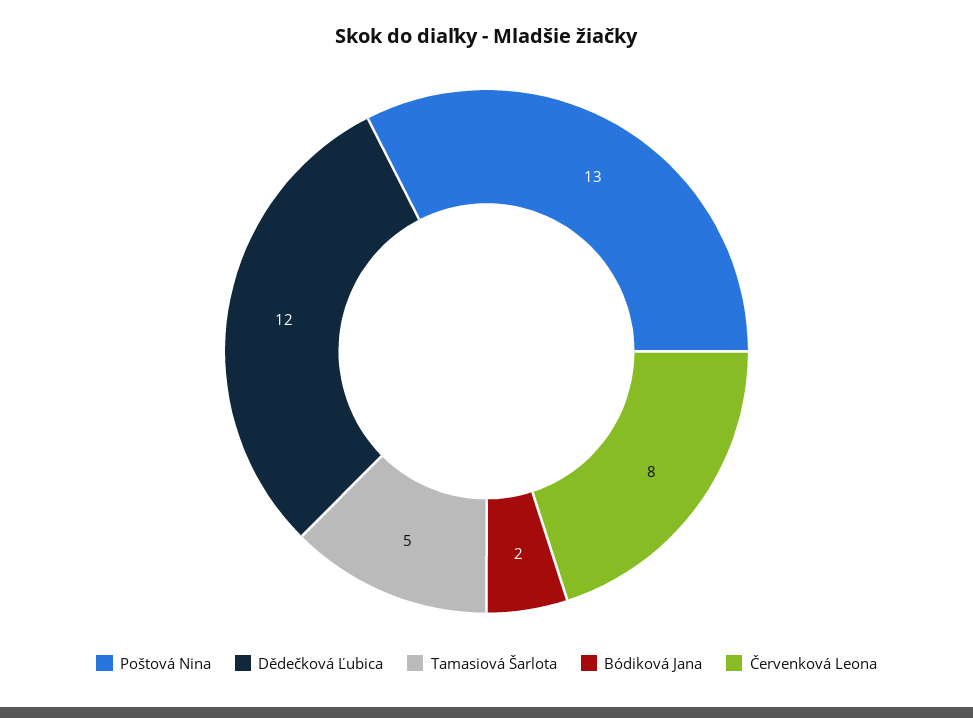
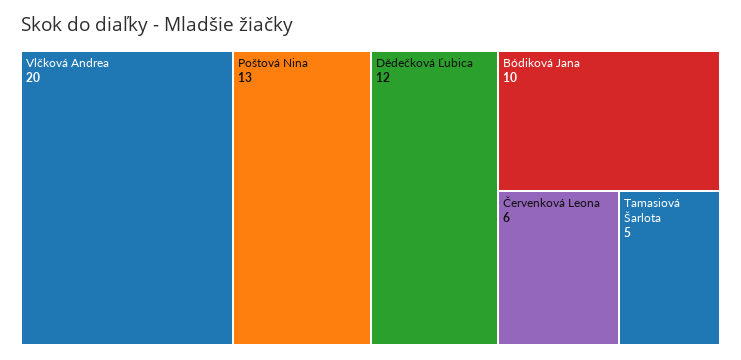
  {
    "Poštová Nina": 13,
    "Dědečková Ľubica": 12,
    "Tamasiová Šarlota": 5,
-   "Bódiková Jana": 2,
+   "Bódiková Jana": 10,
-   "Červenková Leona": 8
+   "Červenková Leona": 6,
+   "Vlčková Andrea": 20
  }

